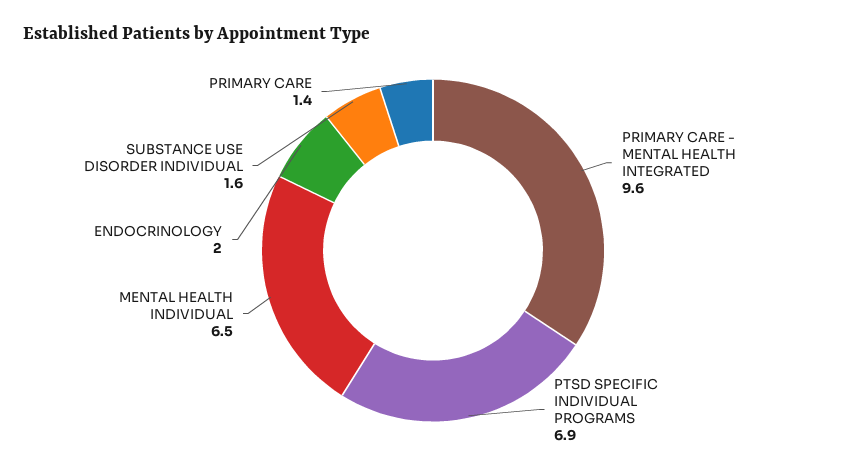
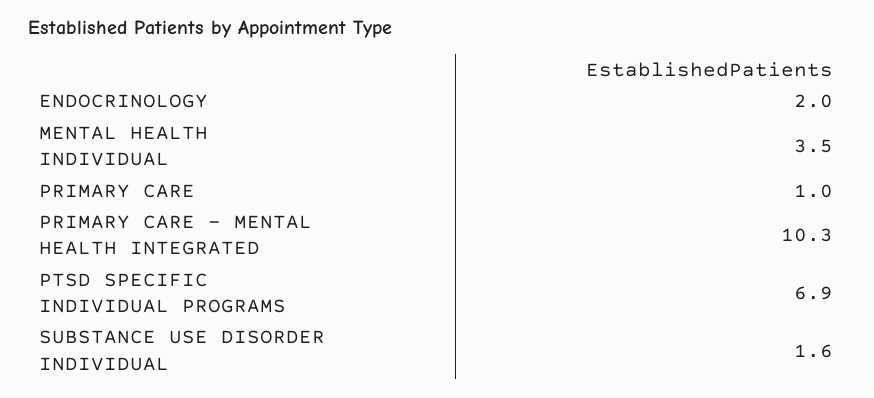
  {
-   "PRIMARY CARE - MENTAL HEALTH INTEGRATED": 9.6,
+   "PRIMARY CARE - MENTAL HEALTH INTEGRATED": 10.3,
    "PTSD SPECIFIC INDIVIDUAL PROGRAMS": 6.9,
-   "MENTAL HEALTH INDIVIDUAL": 6.5,
+   "MENTAL HEALTH INDIVIDUAL": 3.5,
    "ENDOCRINOLOGY": 2,
    "SUBSTANCE USE DISORDER INDIVIDUAL": 1.6,
-   "PRIMARY CARE": 1.4
+   "PRIMARY CARE": 1
  }

